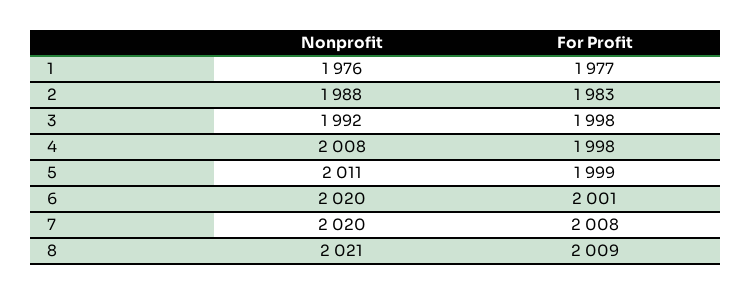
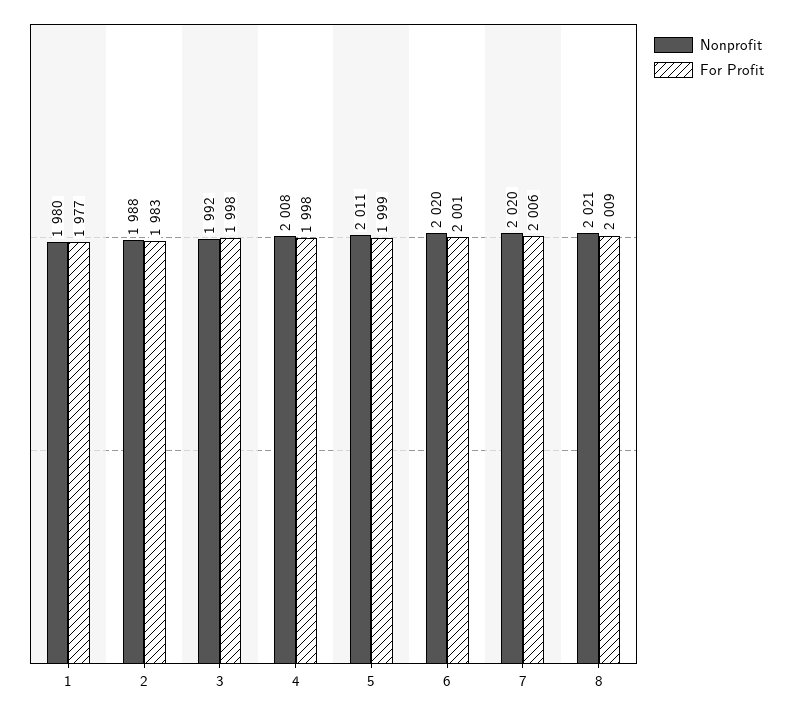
  {
    "Nonprofit": {
-     "1": 1976,
+     "1": 1980,
      "2": 1988,
      "3": 1992,
      "4": 2008,
      "5": 2011,
      "6": 2020,
      "7": 2020,
      "8": 2021
    },
    "For Profit": {
      "1": 1977,
      "2": 1983,
      "3": 1998,
      "4": 1998,
      "5": 1999,
      "6": 2001,
-     "7": 2008,
+     "7": 2006,
      "8": 2009
    }
  }

